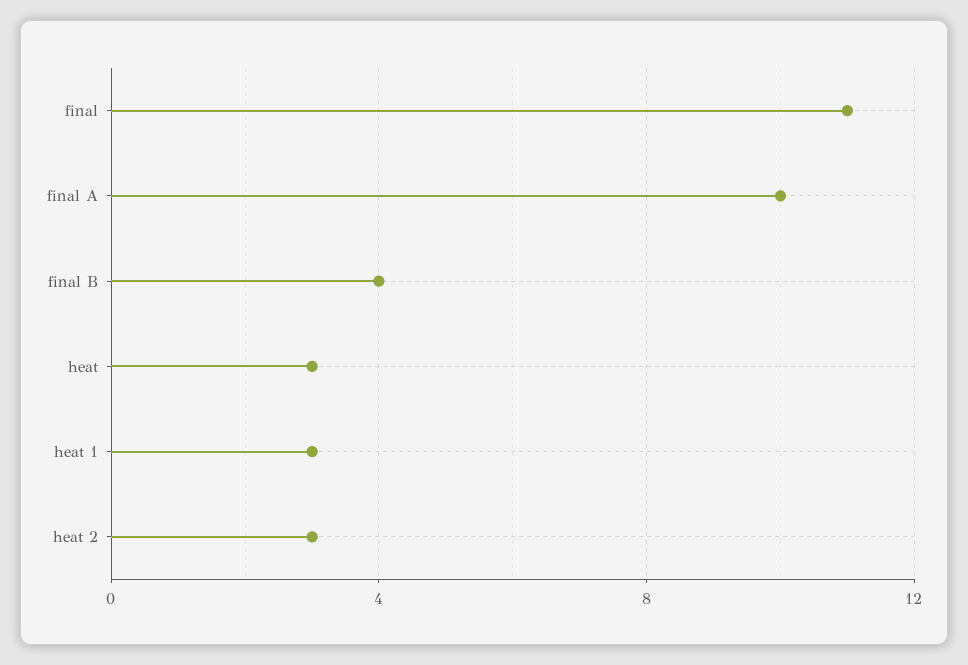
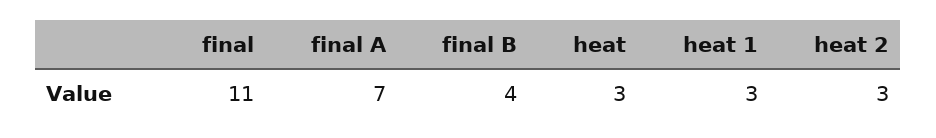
  {
    "final": 11,
-   "final A": 10,
+   "final A": 7,
    "final B": 4,
    "heat": 3,
    "heat 1": 3,
    "heat 2": 3
  }

